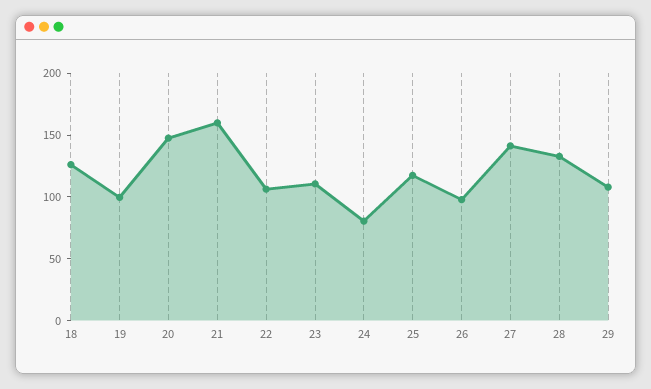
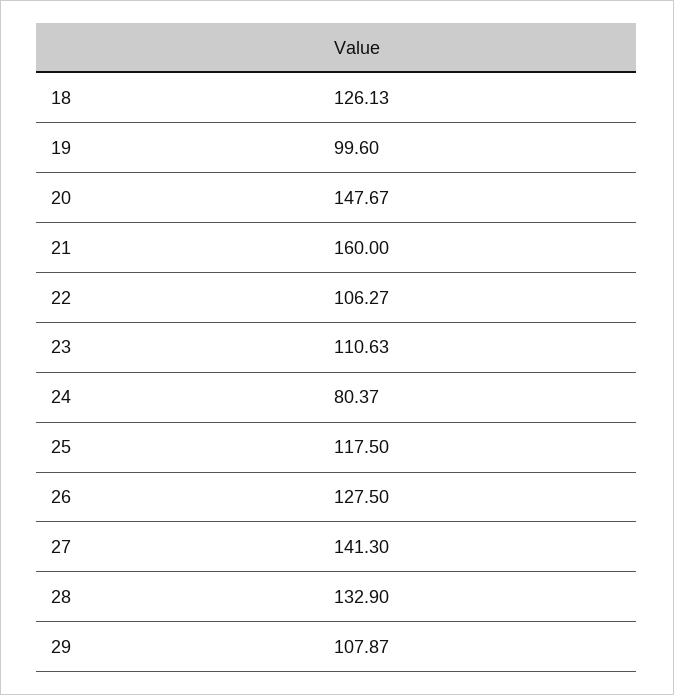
  {
    "18": 126.13,
    "19": 99.6,
    "20": 147.67,
    "21": 160,
    "22": 106.27,
    "23": 110.63,
    "24": 80.37,
    "25": 117.5,
-   "26": 100,
+   "26": 127.5,
    "27": 141.3,
    "28": 132.9,
    "29": 107.87
  }

